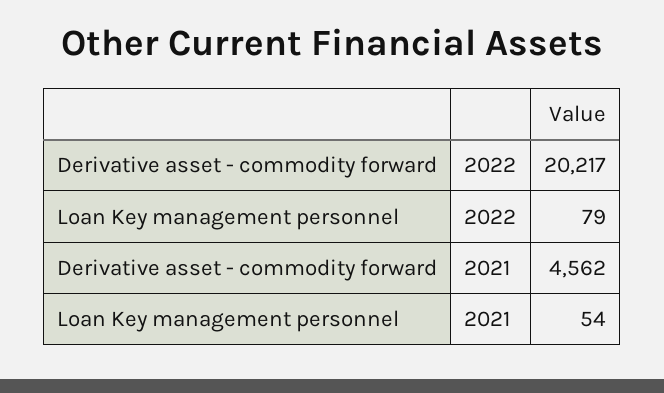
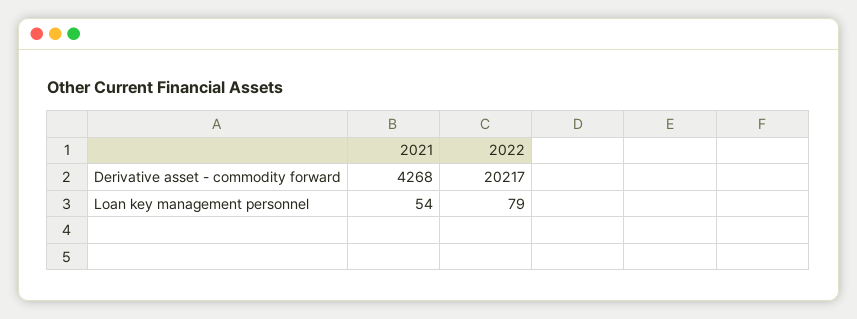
  {
    "Derivative asset - commodity forward": {
      "2022": 20217,
-     "2021": 4562
+     "2021": 4268
    },
    "Loan Key management personnel": {
      "2022": 79,
      "2021": 54
    }
  }

